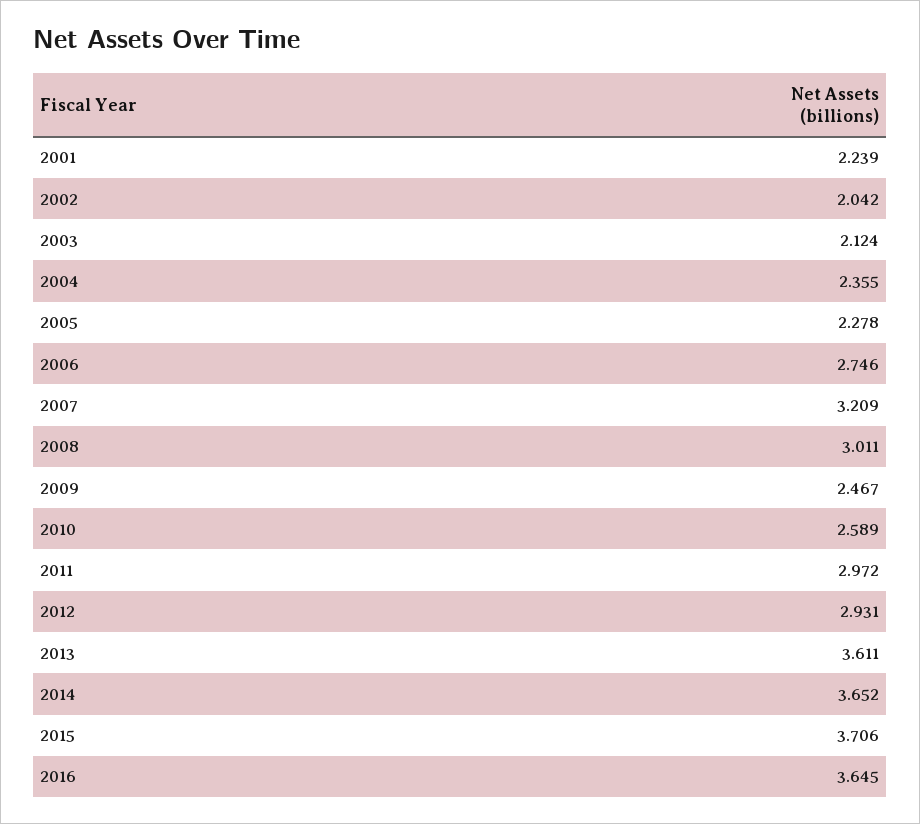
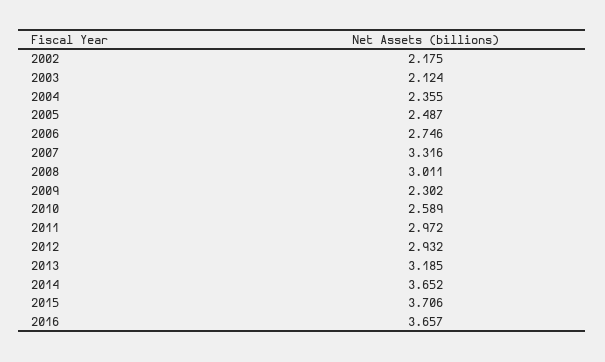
  {
-   "2001": 2.239,
-   "2002": 2.042,
+   "2002": 2.175,
    "2003": 2.124,
    "2004": 2.355,
-   "2005": 2.278,
+   "2005": 2.487,
    "2006": 2.746,
-   "2007": 3.209,
+   "2007": 3.316,
    "2008": 3.011,
-   "2009": 2.467,
+   "2009": 2.302,
    "2010": 2.589,
    "2011": 2.972,
-   "2012": 2.931,
+   "2012": 2.932,
-   "2013": 3.611,
+   "2013": 3.185,
    "2014": 3.652,
    "2015": 3.706,
-   "2016": 3.645
+   "2016": 3.657
  }

